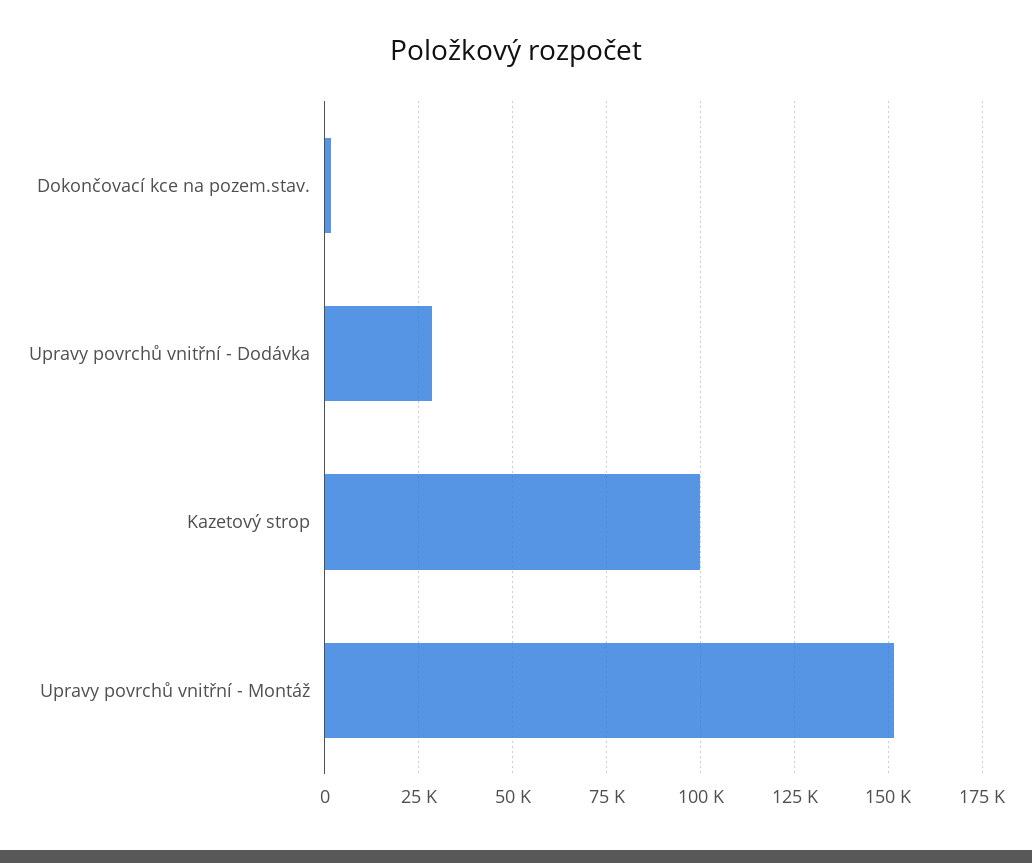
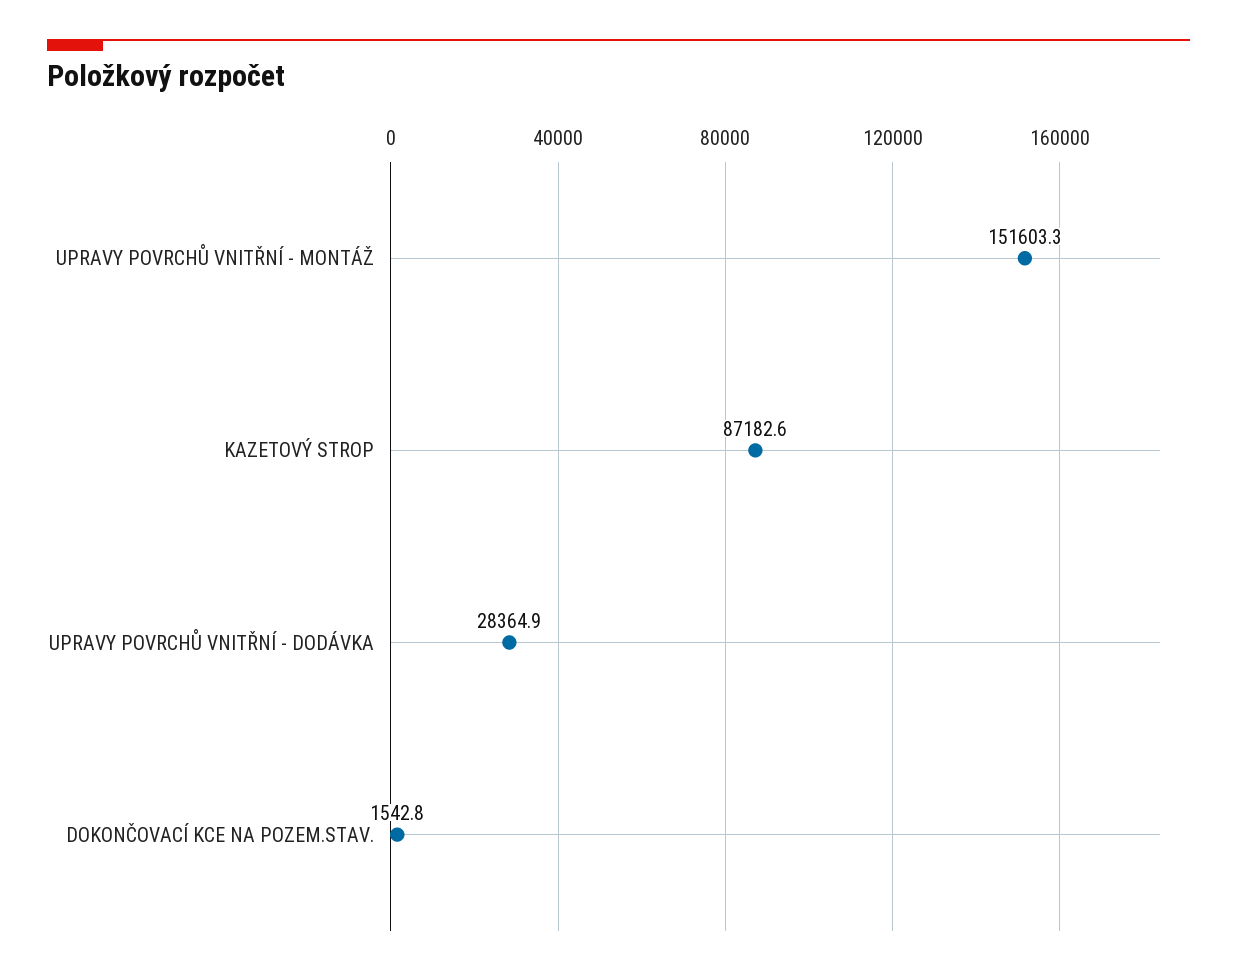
  {
    "Dokončovací kce na pozem.stav.": 1542.8,
    "Upravy povrchů vnitřní - Dodávka": 28364.9,
-   "Kazetový strop": 100000,
+   "Kazetový strop": 87182.6,
    "Upravy povrchů vnitřní - Montáž": 151603.3
  }

